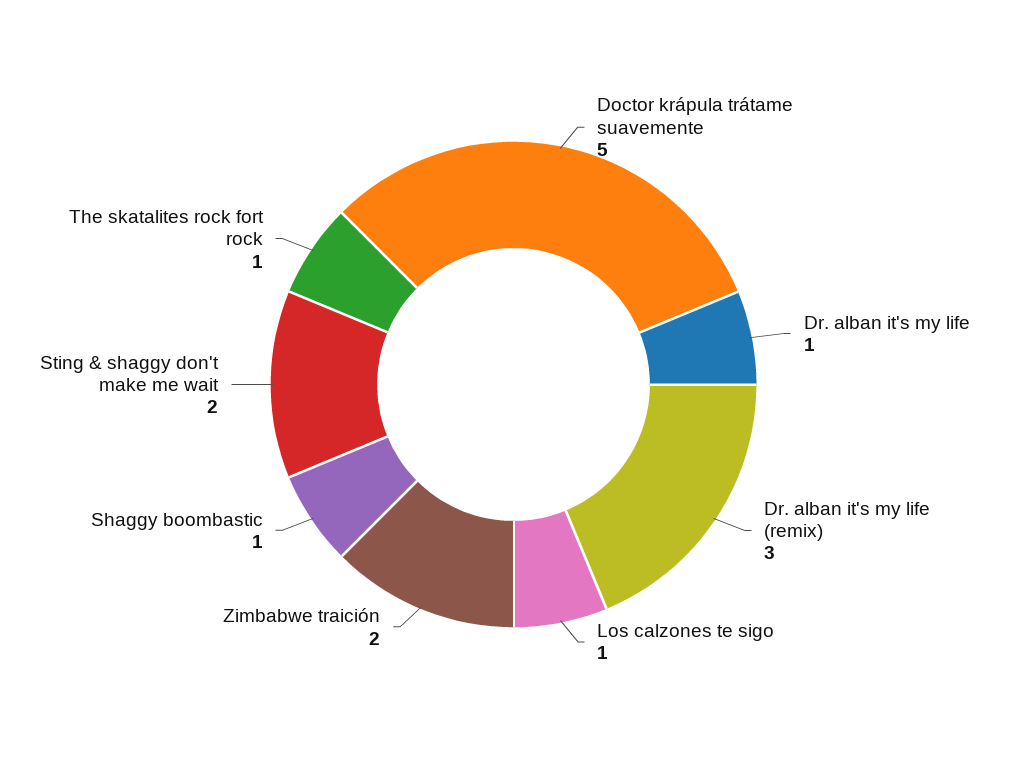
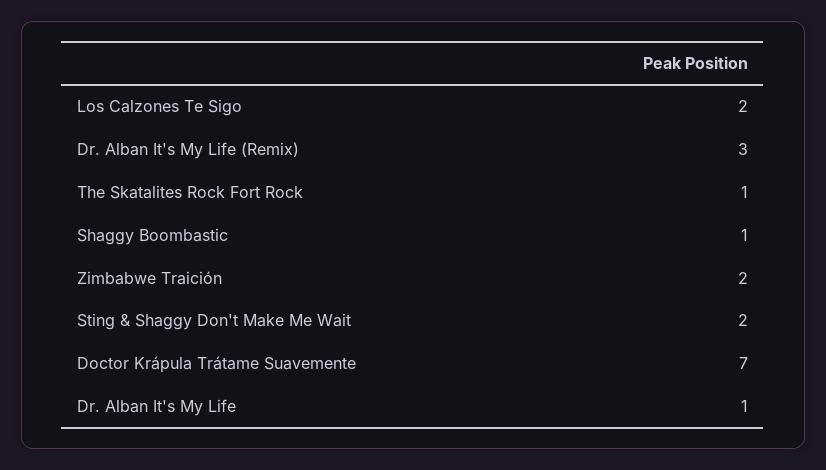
  {
-   "Doctor krápula trátame suavemente": 5,
+   "Doctor krápula trátame suavemente": 7,
    "Dr. alban it's my life": 1,
    "Dr. alban it's my life (remix)": 3,
-   "Los calzones te sigo": 1,
+   "Los calzones te sigo": 2,
    "Zimbabwe traición": 2,
    "Shaggy boombastic": 1,
    "Sting & shaggy don't make me wait": 2,
    "The skatalites rock fort rock": 1
  }

